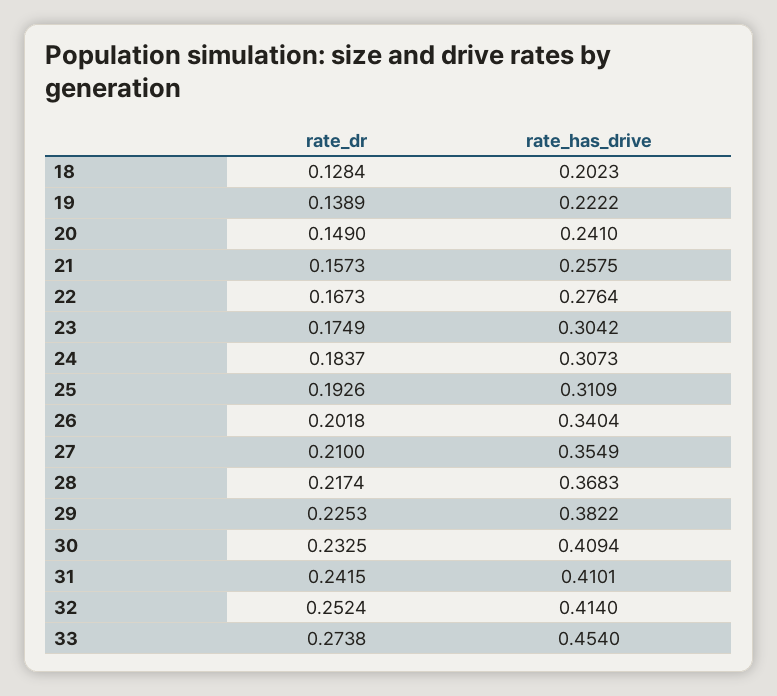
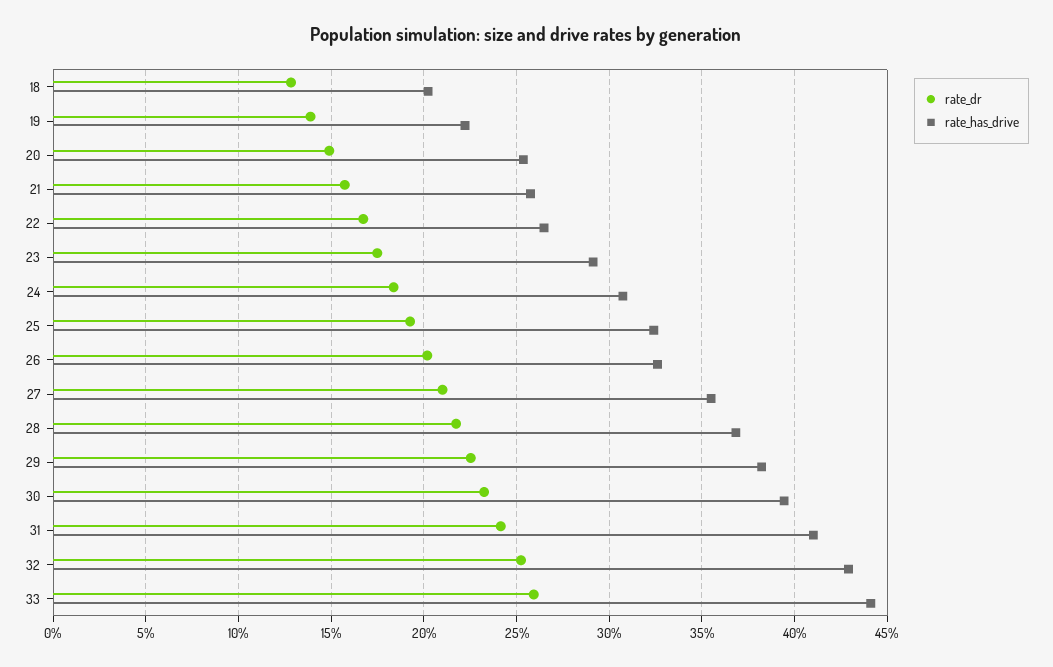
  {
    "rate_dr": {
      "18": 0.1284,
      "19": 0.1389,
      "20": 0.149,
      "21": 0.1573,
      "22": 0.1673,
      "23": 0.1749,
      "24": 0.1837,
      "25": 0.1926,
      "26": 0.2018,
      "27": 0.21,
      "28": 0.2174,
      "29": 0.2253,
      "30": 0.2325,
      "31": 0.2415,
      "32": 0.2524,
-     "33": 0.2738
+     "33": 0.26
    },
    "rate_has_drive": {
      "18": 0.2023,
      "19": 0.2222,
-     "20": 0.241,
+     "20": 0.255,
      "21": 0.2575,
-     "22": 0.2764,
+     "22": 0.265,
-     "23": 0.3042,
+     "23": 0.29,
      "24": 0.3073,
-     "25": 0.3109,
+     "25": 0.325,
-     "26": 0.3404,
+     "26": 0.325,
      "27": 0.3549,
      "28": 0.3683,
      "29": 0.3822,
-     "30": 0.4094,
+     "30": 0.395,
      "31": 0.4101,
-     "32": 0.414,
+     "32": 0.43,
-     "33": 0.454
+     "33": 0.44
    }
  }

